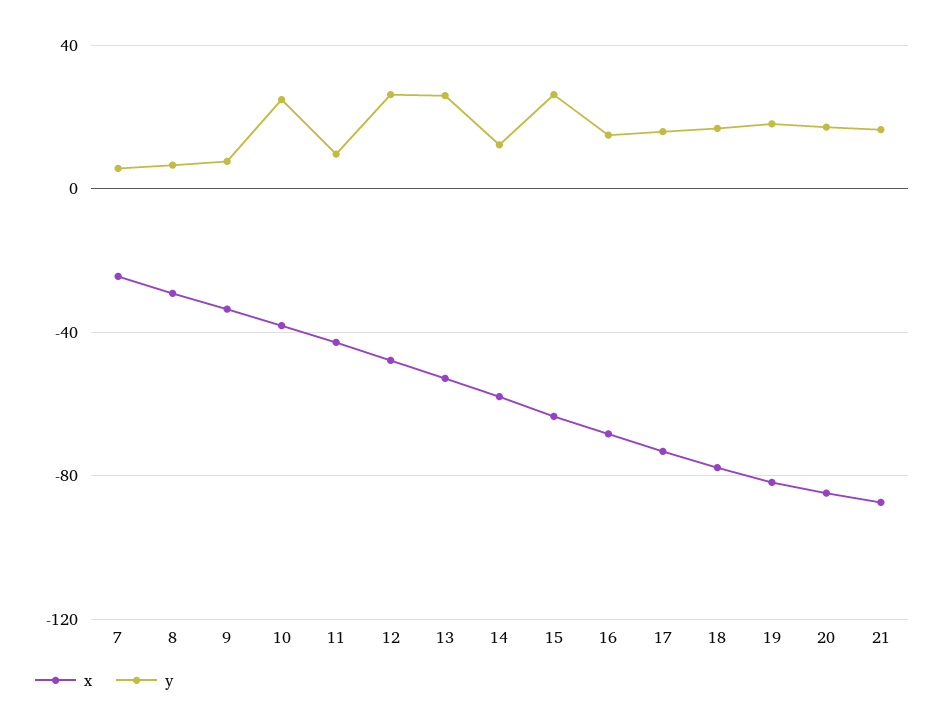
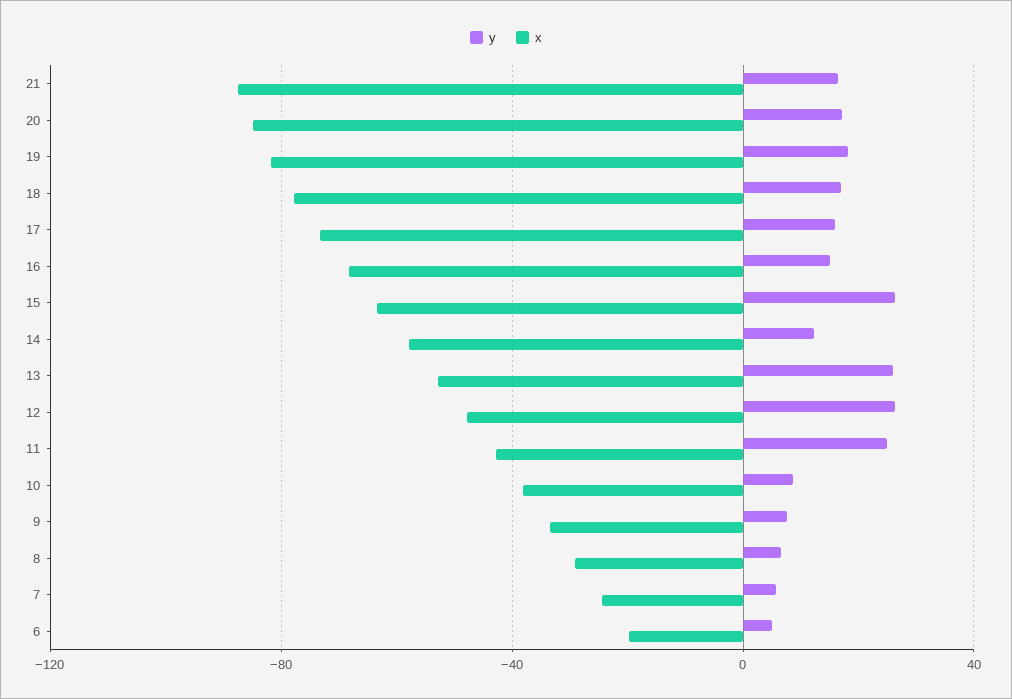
  {
    "x": {
      "7": -25,
      "8": -30,
      "9": -35,
      "10": -40,
      "11": -45,
      "12": -50,
      "13": -55,
      "14": -60,
      "15": -65,
      "16": -70,
      "17": -75,
      "18": -80,
      "19": -80,
      "20": -85,
-     "21": -85
+     "21": -85,
+     "6": -20
    },
    "y": {
      "7": 5,
      "8": 5,
      "9": 10,
-     "10": 25,
+     "10": 10,
-     "11": 10,
+     "11": 25,
      "12": 25,
      "13": 25,
      "14": 10,
      "15": 25,
      "16": 15,
      "17": 15,
      "18": 15,
      "19": 20,
      "20": 15,
-     "21": 15
+     "21": 15,
+     "6": 5
    }
  }

